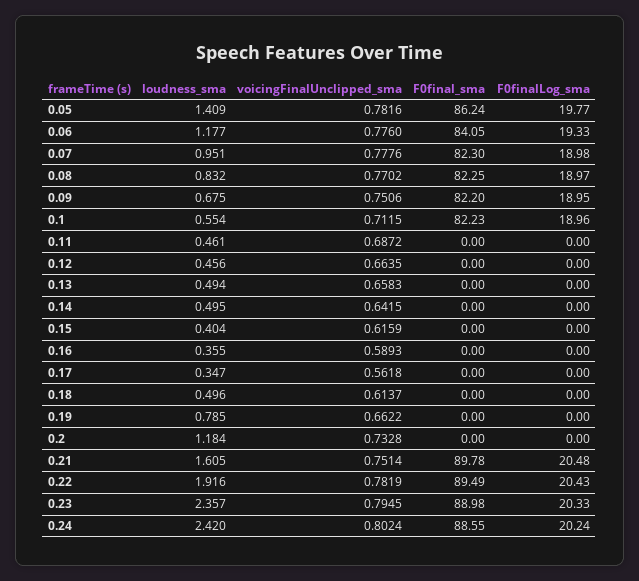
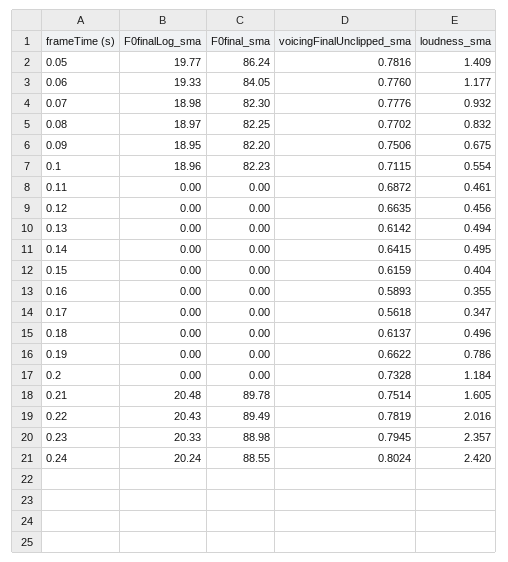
  {
    "loudness_sma": {
      "0.05": 1.409,
      "0.06": 1.177,
-     "0.07": 0.951,
+     "0.07": 0.932,
      "0.08": 0.832,
      "0.09": 0.675,
      "0.1": 0.554,
      "0.11": 0.461,
      "0.12": 0.456,
      "0.13": 0.494,
      "0.14": 0.495,
      "0.15": 0.404,
      "0.16": 0.355,
      "0.17": 0.347,
      "0.18": 0.496,
-     "0.19": 0.785,
+     "0.19": 0.786,
      "0.2": 1.184,
      "0.21": 1.605,
-     "0.22": 1.916,
+     "0.22": 2.016,
      "0.23": 2.357,
      "0.24": 2.42
    },
    "voicingFinalUnclipped_sma": {
      "0.05": 0.7816,
      "0.06": 0.776,
      "0.07": 0.7776,
      "0.08": 0.7702,
      "0.09": 0.7506,
      "0.1": 0.7115,
      "0.11": 0.6872,
      "0.12": 0.6635,
-     "0.13": 0.6583,
+     "0.13": 0.6142,
      "0.14": 0.6415,
      "0.15": 0.6159,
      "0.16": 0.5893,
      "0.17": 0.5618,
      "0.18": 0.6137,
      "0.19": 0.6622,
      "0.2": 0.7328,
      "0.21": 0.7514,
      "0.22": 0.7819,
      "0.23": 0.7945,
      "0.24": 0.8024
    },
    "F0final_sma": {
      "0.05": 86.24,
      "0.06": 84.05,
      "0.07": 82.3,
      "0.08": 82.25,
      "0.09": 82.2,
      "0.1": 82.23,
      "0.11": 0,
      "0.12": 0,
      "0.13": 0,
      "0.14": 0,
      "0.15": 0,
      "0.16": 0,
      "0.17": 0,
      "0.18": 0,
      "0.19": 0,
      "0.2": 0,
      "0.21": 89.78,
      "0.22": 89.49,
      "0.23": 88.98,
      "0.24": 88.55
    },
    "F0finalLog_sma": {
      "0.05": 19.77,
      "0.06": 19.33,
      "0.07": 18.98,
      "0.08": 18.97,
      "0.09": 18.95,
      "0.1": 18.96,
      "0.11": 0,
      "0.12": 0,
      "0.13": 0,
      "0.14": 0,
      "0.15": 0,
      "0.16": 0,
      "0.17": 0,
      "0.18": 0,
      "0.19": 0,
      "0.2": 0,
      "0.21": 20.48,
      "0.22": 20.43,
      "0.23": 20.33,
      "0.24": 20.24
    }
  }

